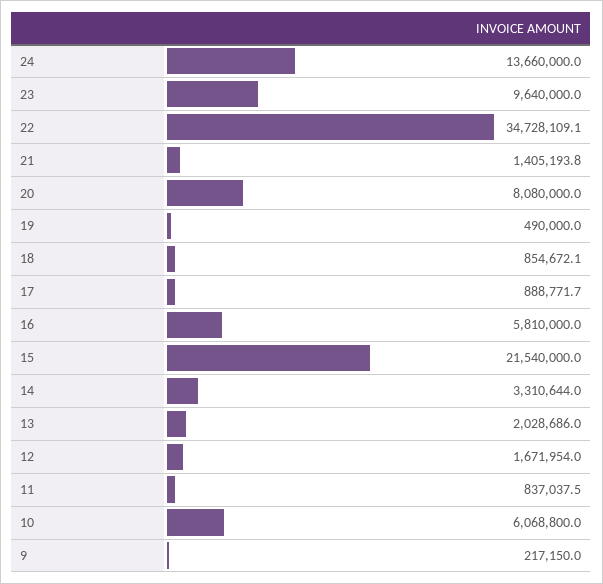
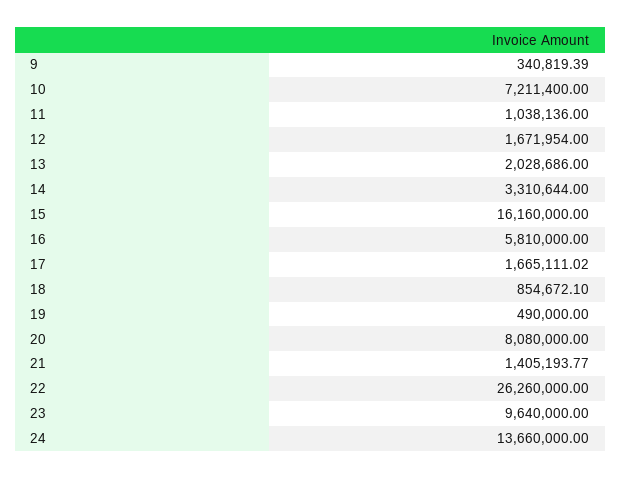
  {
    "24": 13660000,
    "23": 9640000,
-   "22": 34728109.1,
+   "22": 26260000,
    "21": 1405193.77,
    "20": 8080000,
    "19": 490000,
    "18": 854672.1,
-   "17": 888771.7,
+   "17": 1665111.02,
    "16": 5810000,
-   "15": 21540000,
+   "15": 16160000,
    "14": 3310644,
    "13": 2028686,
    "12": 1671954,
-   "11": 837037.5,
+   "11": 1038136,
-   "10": 6068800,
+   "10": 7211400,
-   "9": 217150
+   "9": 340819.39
  }

